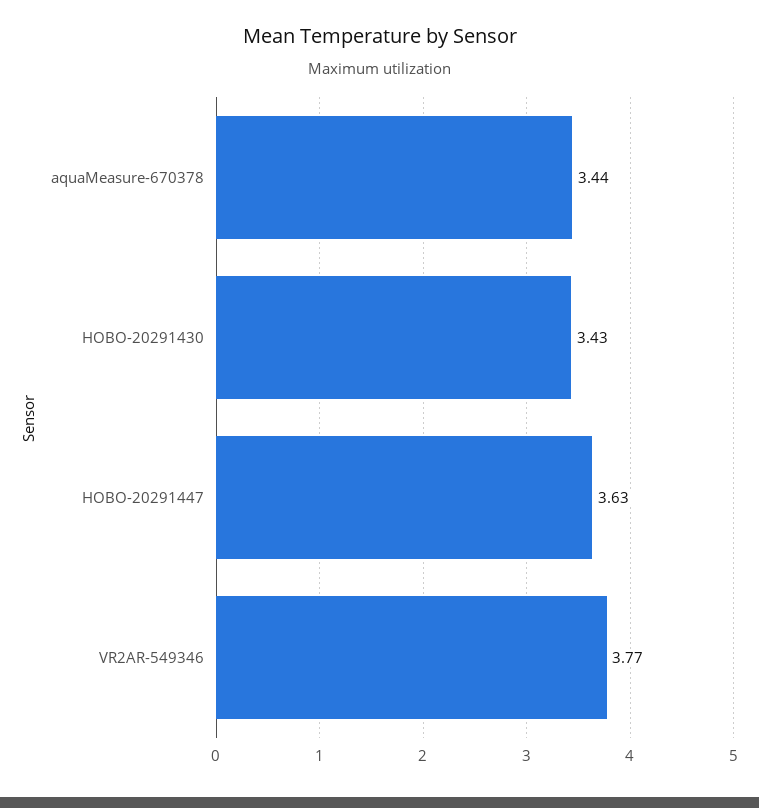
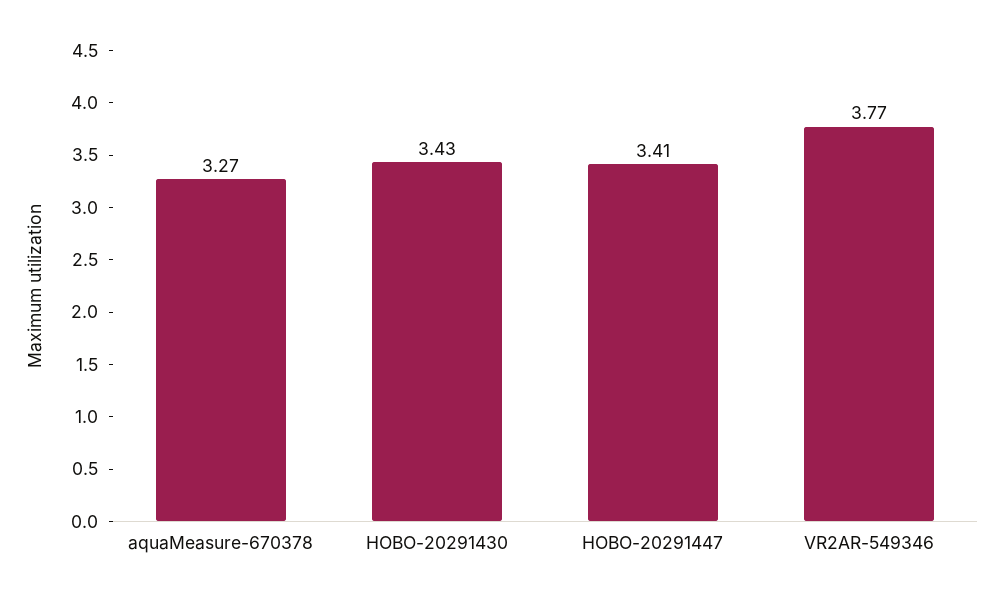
  {
-   "aquaMeasure-670378": 3.44,
+   "aquaMeasure-670378": 3.27,
    "HOBO-20291430": 3.43,
-   "HOBO-20291447": 3.63,
+   "HOBO-20291447": 3.41,
    "VR2AR-549346": 3.77
  }

